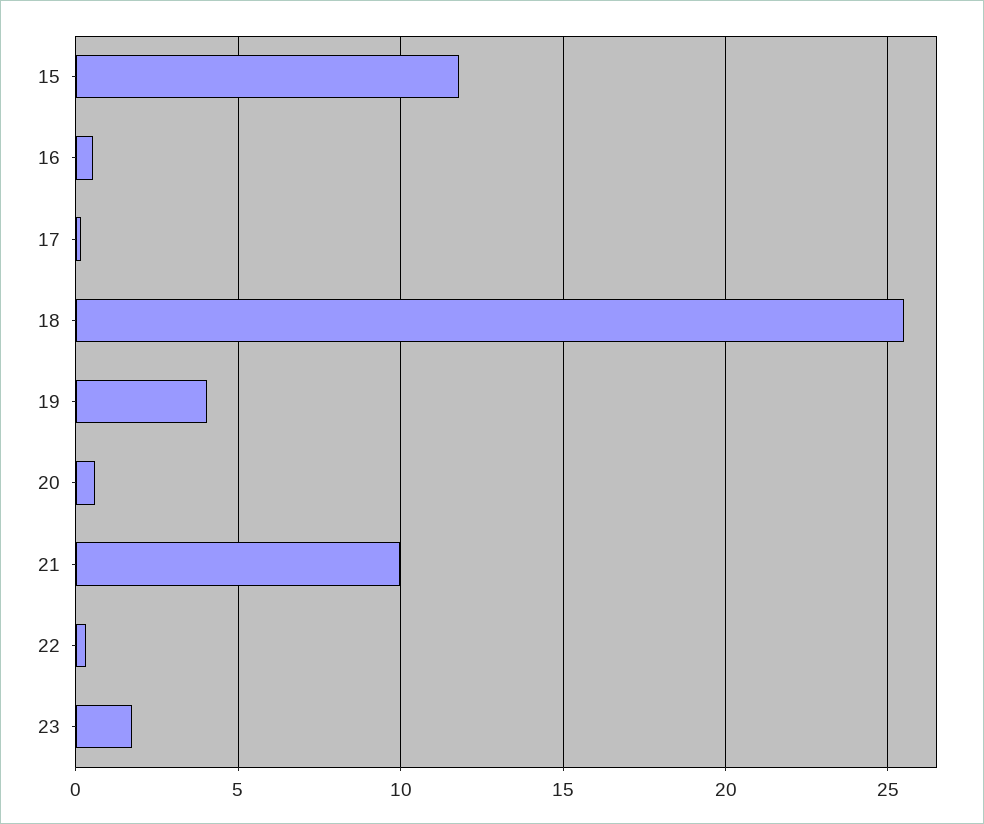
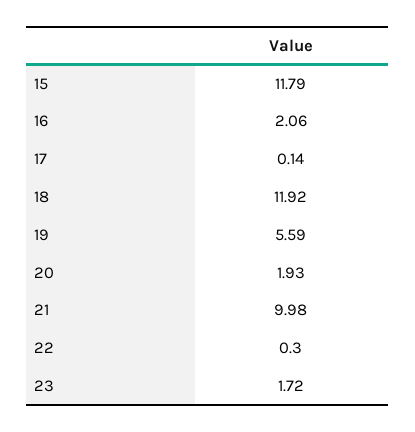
  {
    "15": 11.79,
-   "16": 0.5,
+   "16": 2.06,
    "17": 0.14,
-   "18": 25.5,
+   "18": 11.92,
-   "19": 4,
+   "19": 5.59,
-   "20": 0.5,
+   "20": 1.93,
    "21": 9.98,
    "22": 0.3,
    "23": 1.72
  }

